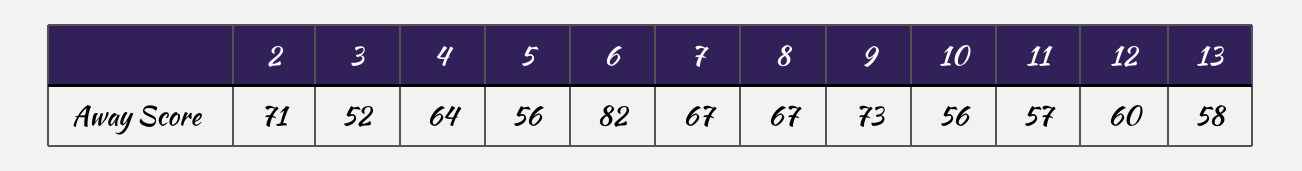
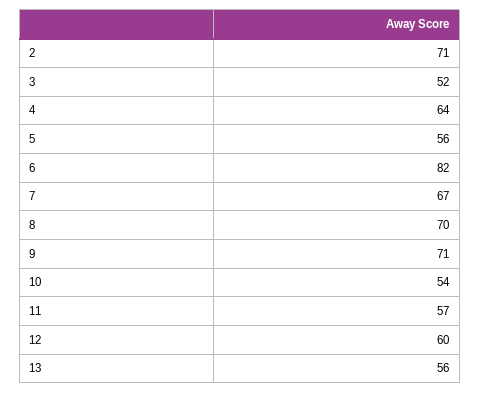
  {
    "2": 71,
    "3": 52,
    "4": 64,
    "5": 56,
    "6": 82,
    "7": 67,
-   "8": 67,
+   "8": 70,
-   "9": 73,
+   "9": 71,
-   "10": 56,
+   "10": 54,
    "11": 57,
    "12": 60,
-   "13": 58
+   "13": 56
  }

